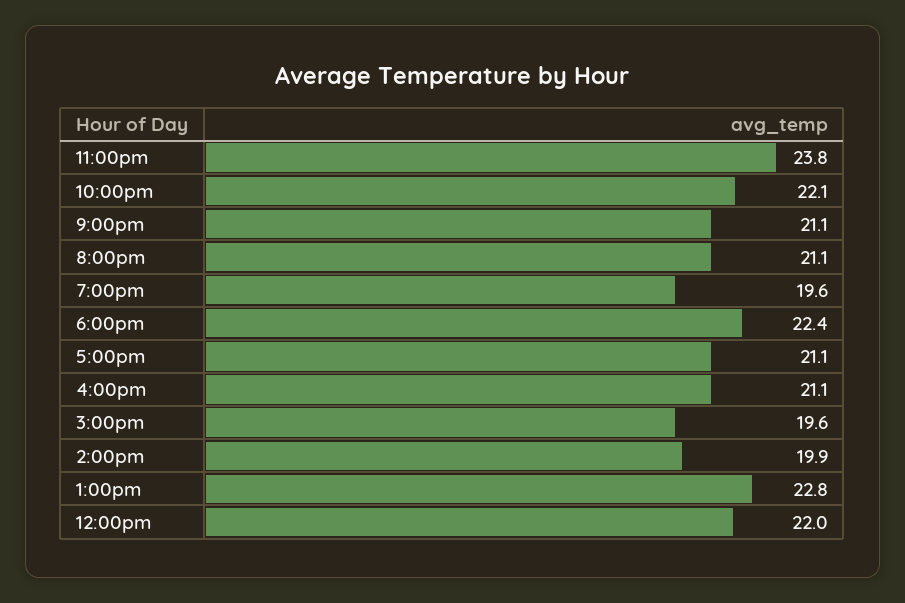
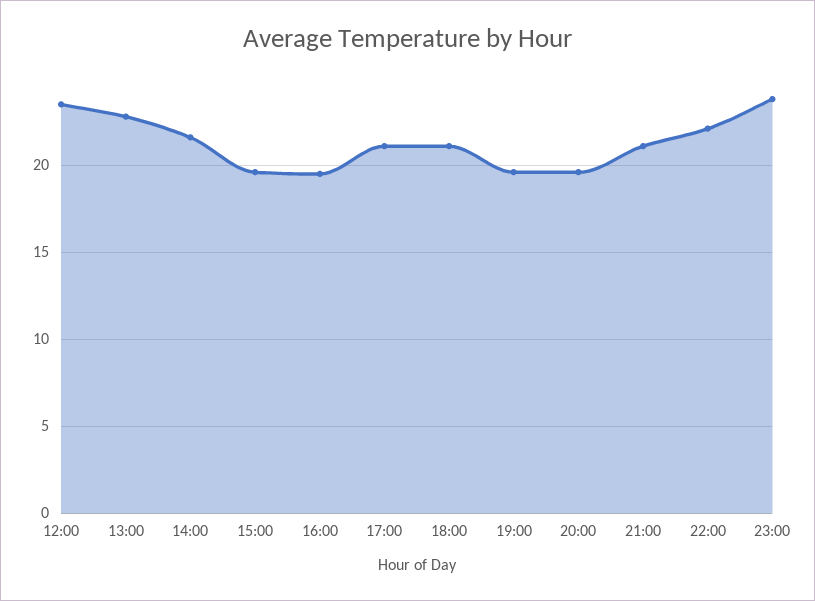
  {
    "11:00pm": 23.8,
    "10:00pm": 22.1,
    "9:00pm": 21.1,
-   "8:00pm": 21.1,
+   "8:00pm": 19.5,
    "7:00pm": 19.6,
-   "6:00pm": 22.4,
+   "6:00pm": 21,
    "5:00pm": 21.1,
-   "4:00pm": 21.1,
+   "4:00pm": 19.5,
    "3:00pm": 19.6,
-   "2:00pm": 19.9,
+   "2:00pm": 21.5,
    "1:00pm": 22.8,
-   "12:00pm": 22
+   "12:00pm": 23.5
  }

